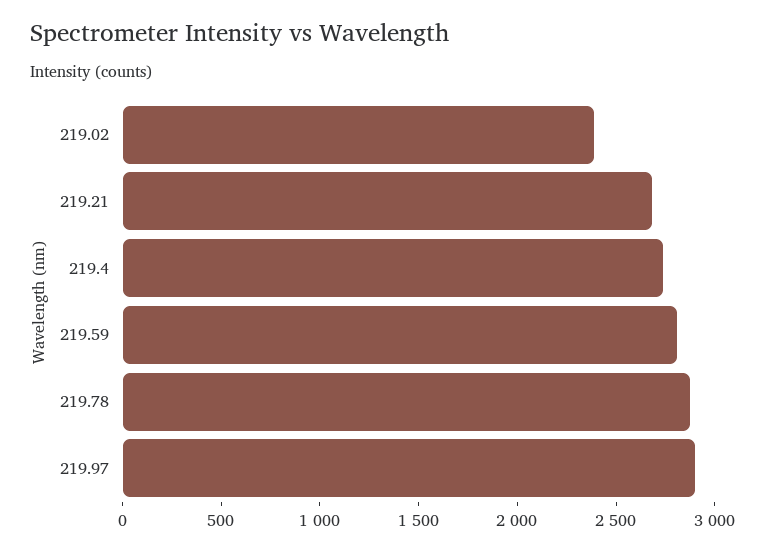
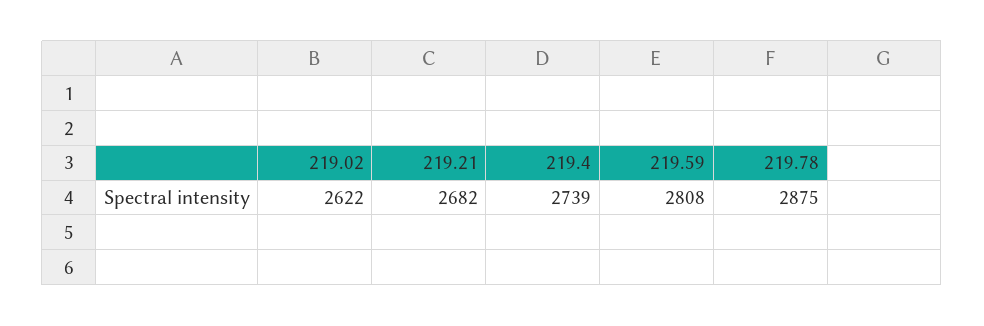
  {
-   "219.02": 2400,
+   "219.02": 2622,
    "219.21": 2682,
    "219.4": 2739,
    "219.59": 2808,
-   "219.78": 2875,
+   "219.78": 2875
-   "219.97": 2900
  }

